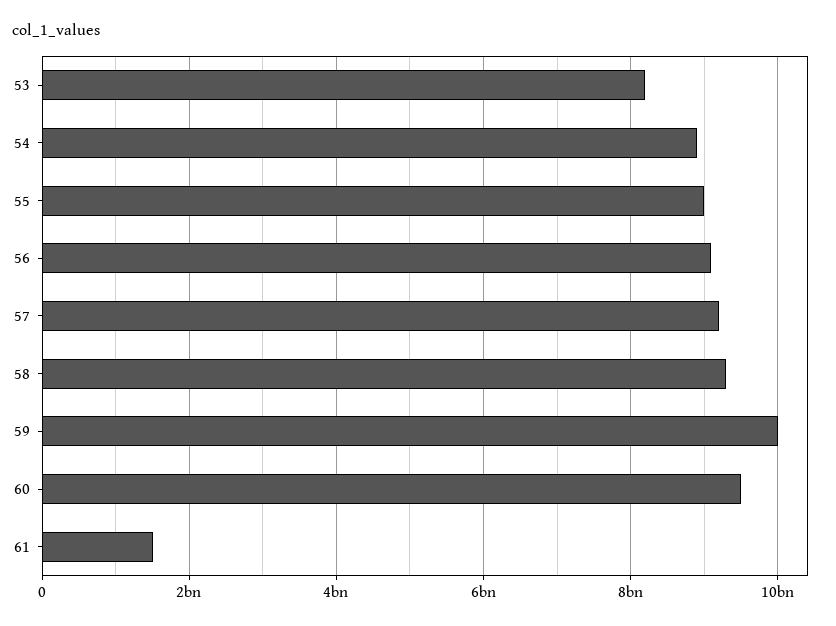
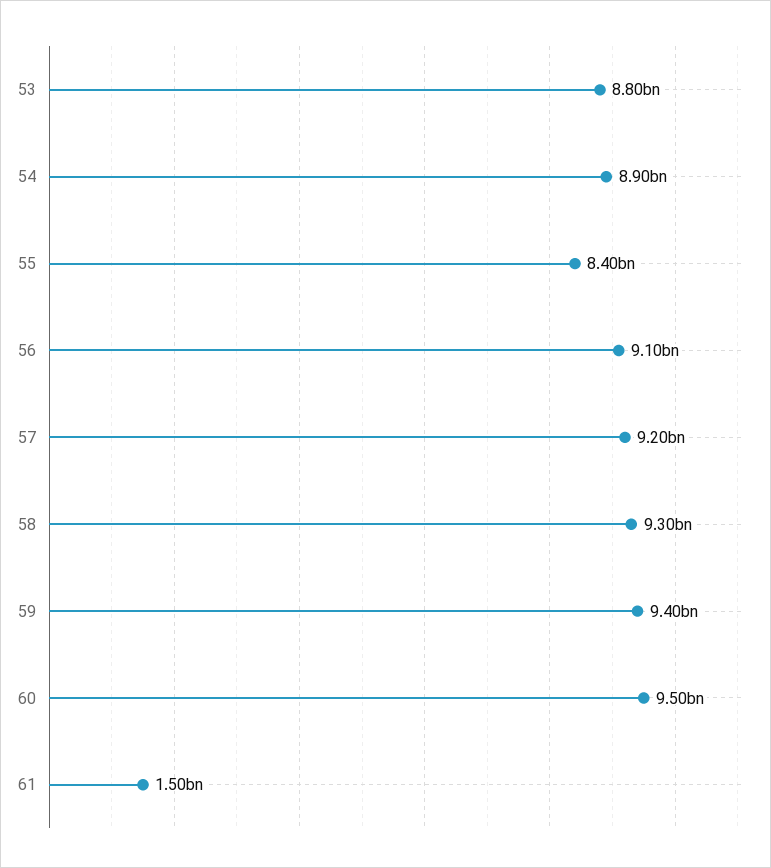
  {
-   "53": 8200000000,
+   "53": 8800000000,
    "54": 8900000000,
-   "55": 9000000000,
+   "55": 8400000000,
    "56": 9100000000,
    "57": 9200000000,
    "58": 9300000000,
-   "59": 10000000000,
+   "59": 9400000000,
    "60": 9500000000,
    "61": 1500000000
  }

